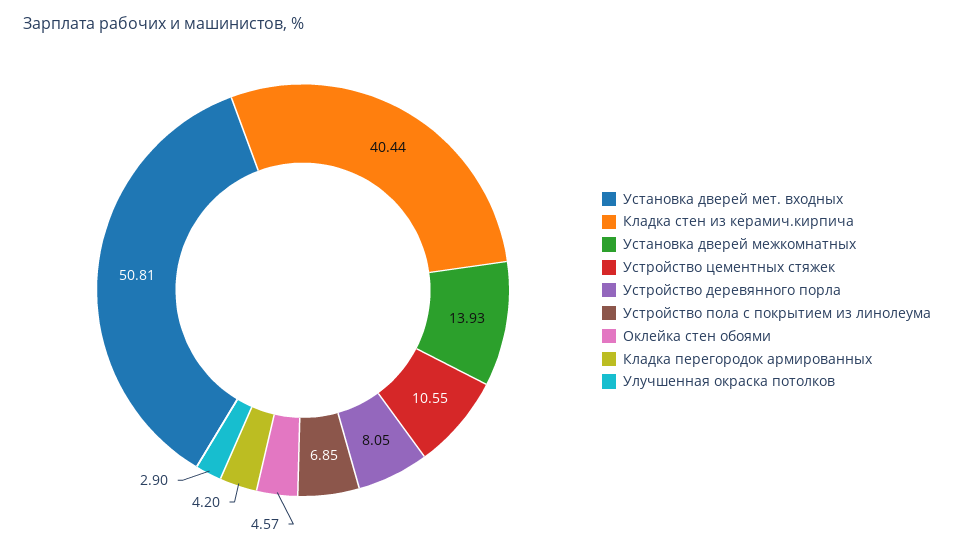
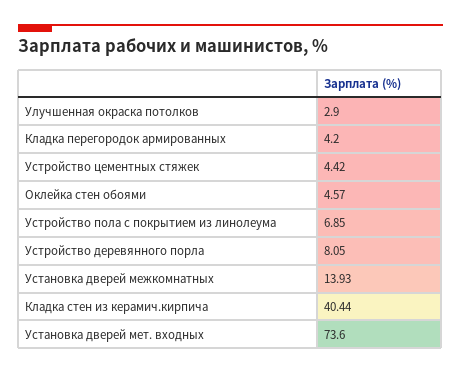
  {
-   "Установка дверей мет. входных": 50.81,
+   "Установка дверей мет. входных": 73.6,
    "Кладка стен из керамич.кирпича": 40.44,
    "Установка дверей межкомнатных": 13.93,
-   "Устройство цементных стяжек": 10.55,
+   "Устройство цементных стяжек": 4.42,
    "Устройство деревянного порла": 8.05,
    "Устройство пола с покрытием из линолеума": 6.85,
    "Оклейка стен обоями": 4.57,
    "Кладка перегородок армированных": 4.2,
    "Улучшенная окраска потолков": 2.9
  }

